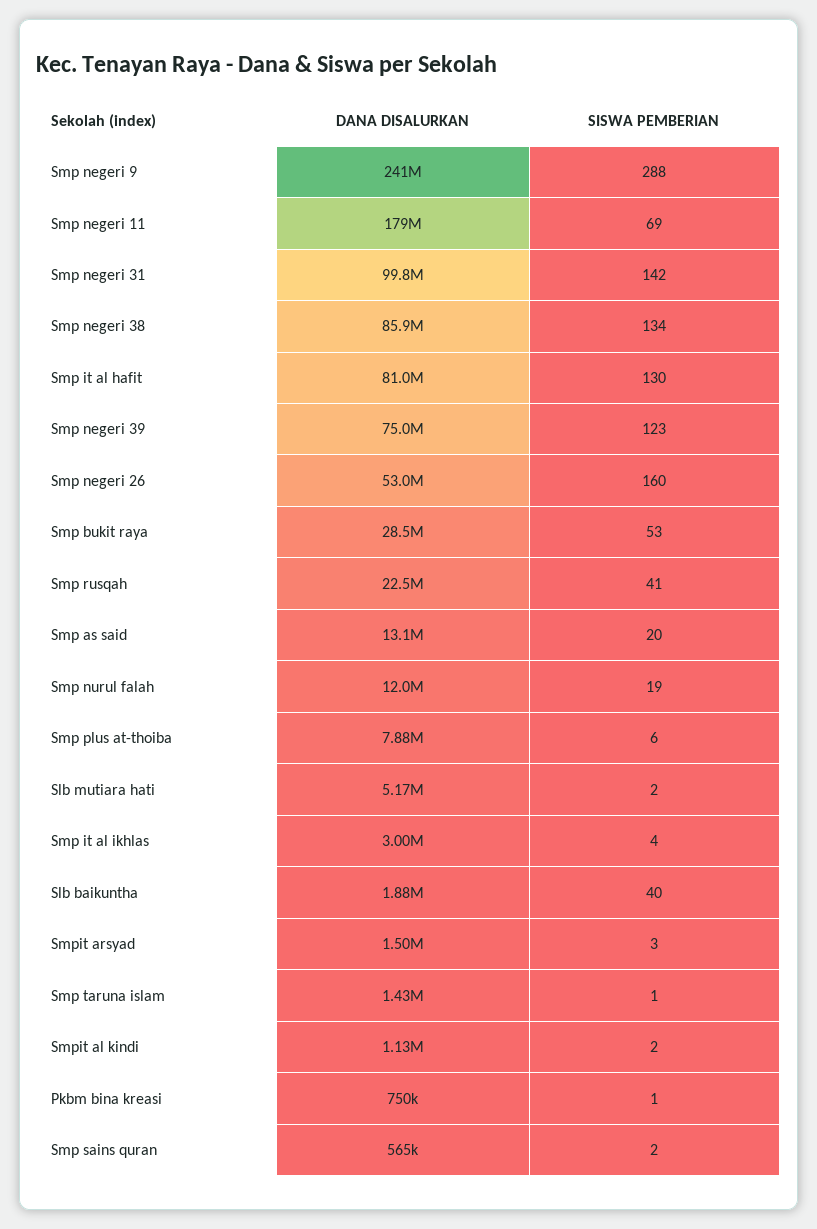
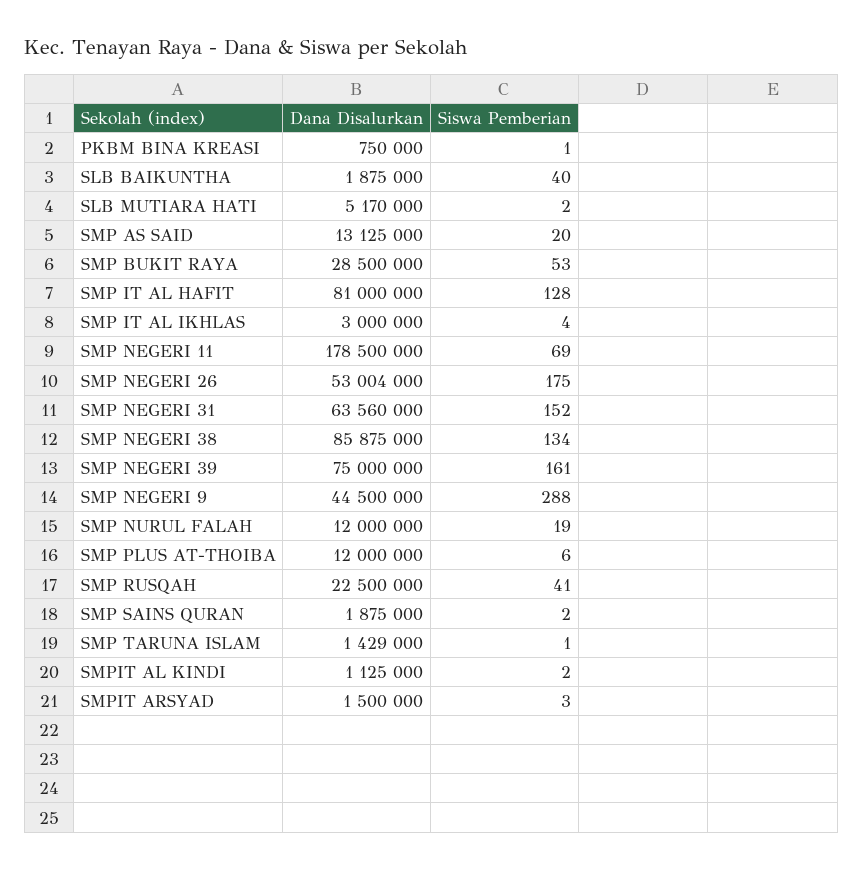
  {
    "DANA DISALURKAN": {
-     "Smp negeri 9": 241000000,
+     "Smp negeri 9": 44500000,
      "Smp negeri 11": 178500000,
-     "Smp negeri 31": 99800000,
+     "Smp negeri 31": 63560000,
      "Smp negeri 38": 85875000,
      "Smp it al hafit": 81000000,
      "Smp negeri 39": 75000000,
      "Smp negeri 26": 53004000,
      "Smp bukit raya": 28500000,
      "Smp rusqah": 22500000,
      "Smp as said": 13125000,
      "Smp nurul falah": 12000000,
-     "Smp plus at-thoiba": 7880000,
+     "Smp plus at-thoiba": 12000000,
      "Slb mutiara hati": 5170000,
      "Smp it al ikhlas": 3000000,
      "Slb baikuntha": 1875000,
      "Smpit arsyad": 1500000,
      "Smp taruna islam": 1429000,
      "Smpit al kindi": 1125000,
      "Pkbm bina kreasi": 750000,
-     "Smp sains quran": 565000
+     "Smp sains quran": 1875000
    },
    "SISWA PEMBERIAN": {
      "Smp negeri 9": 288,
      "Smp negeri 11": 69,
-     "Smp negeri 31": 142,
+     "Smp negeri 31": 152,
      "Smp negeri 38": 134,
-     "Smp it al hafit": 130,
+     "Smp it al hafit": 128,
-     "Smp negeri 39": 123,
+     "Smp negeri 39": 161,
-     "Smp negeri 26": 160,
+     "Smp negeri 26": 175,
      "Smp bukit raya": 53,
      "Smp rusqah": 41,
      "Smp as said": 20,
      "Smp nurul falah": 19,
      "Smp plus at-thoiba": 6,
      "Slb mutiara hati": 2,
      "Smp it al ikhlas": 4,
      "Slb baikuntha": 40,
      "Smpit arsyad": 3,
      "Smp taruna islam": 1,
      "Smpit al kindi": 2,
      "Pkbm bina kreasi": 1,
      "Smp sains quran": 2
    }
  }

